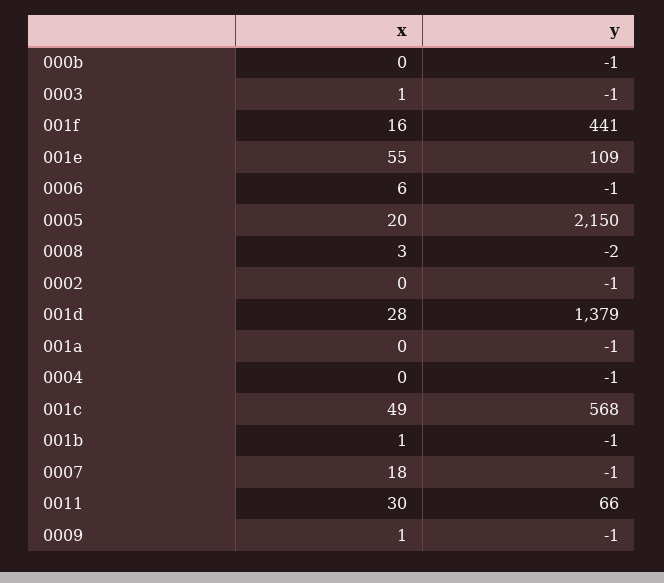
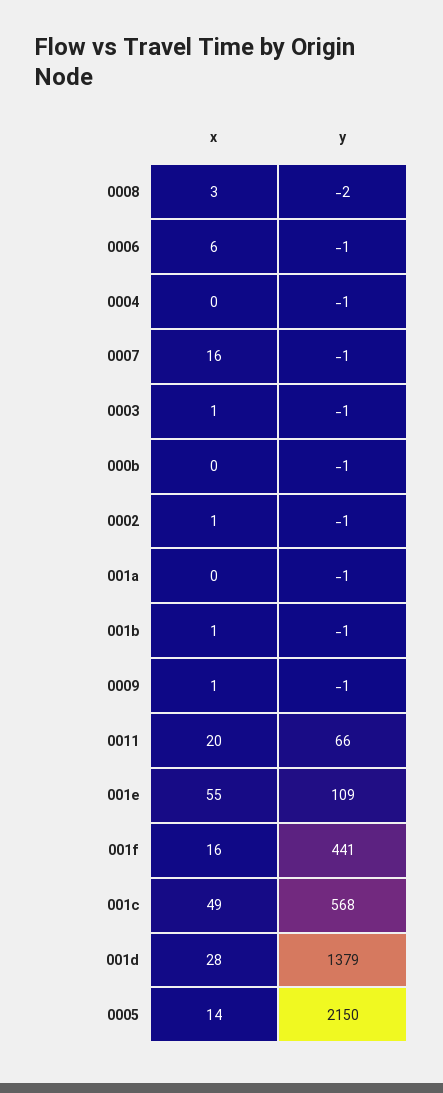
  {
    "x": {
      "000b": 0,
      "0003": 1,
      "001f": 16,
      "001e": 55,
      "0006": 6,
-     "0005": 20,
+     "0005": 14,
      "0008": 3,
-     "0002": 0,
+     "0002": 1,
      "001d": 28,
      "001a": 0,
      "0004": 0,
      "001c": 49,
      "001b": 1,
-     "0007": 18,
+     "0007": 16,
-     "0011": 30,
+     "0011": 20,
      "0009": 1
    },
    "y": {
      "000b": -1,
      "0003": -1,
      "001f": 441,
      "001e": 109,
      "0006": -1,
      "0005": 2150,
      "0008": -2,
      "0002": -1,
      "001d": 1379,
      "001a": -1,
      "0004": -1,
      "001c": 568,
      "001b": -1,
      "0007": -1,
      "0011": 66,
      "0009": -1
    }
  }

